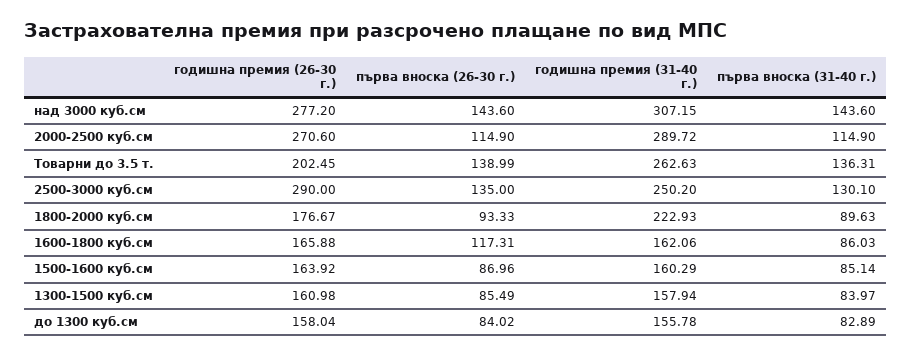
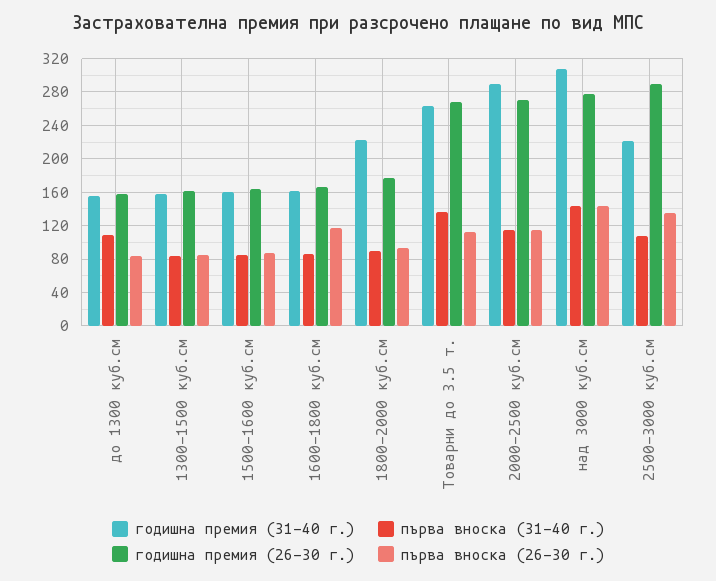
  {
    "годишна премия (26-30 г.)": {
      "над 3000 куб.см": 277.2,
      "2000-2500 куб.см": 270.6,
-     "Товарни до 3.5 т.": 202.45,
+     "Товарни до 3.5 т.": 270,
      "2500-3000 куб.см": 290,
      "1800-2000 куб.см": 176.67,
      "1600-1800 куб.см": 165.88,
      "1500-1600 куб.см": 163.92,
      "1300-1500 куб.см": 160.98,
      "до 1300 куб.см": 158.04
    },
    "първа вноска (26-30 г.)": {
      "над 3000 куб.см": 143.6,
      "2000-2500 куб.см": 114.9,
-     "Товарни до 3.5 т.": 138.99,
+     "Товарни до 3.5 т.": 110,
      "2500-3000 куб.см": 135,
      "1800-2000 куб.см": 93.33,
      "1600-1800 куб.см": 117.31,
      "1500-1600 куб.см": 86.96,
      "1300-1500 куб.см": 85.49,
      "до 1300 куб.см": 84.02
    },
    "годишна премия (31-40 г.)": {
      "над 3000 куб.см": 307.15,
      "2000-2500 куб.см": 289.72,
      "Товарни до 3.5 т.": 262.63,
-     "2500-3000 куб.см": 250.2,
+     "2500-3000 куб.см": 220,
      "1800-2000 куб.см": 222.93,
      "1600-1800 куб.см": 162.06,
      "1500-1600 куб.см": 160.29,
      "1300-1500 куб.см": 157.94,
      "до 1300 куб.см": 155.78
    },
    "първа вноска (31-40 г.)": {
      "над 3000 куб.см": 143.6,
      "2000-2500 куб.см": 114.9,
      "Товарни до 3.5 т.": 136.31,
-     "2500-3000 куб.см": 130.1,
+     "2500-3000 куб.см": 110,
      "1800-2000 куб.см": 89.63,
      "1600-1800 куб.см": 86.03,
      "1500-1600 куб.см": 85.14,
      "1300-1500 куб.см": 83.97,
-     "до 1300 куб.см": 82.89
+     "до 1300 куб.см": 110
    }
  }

